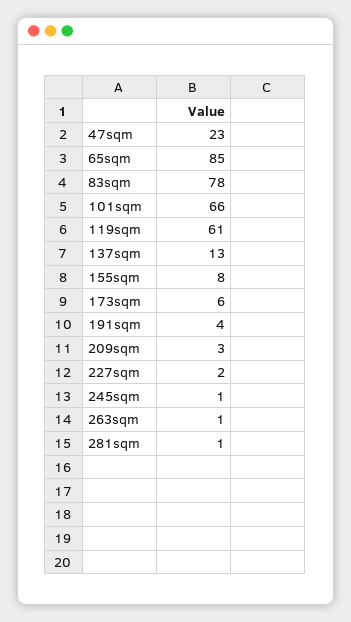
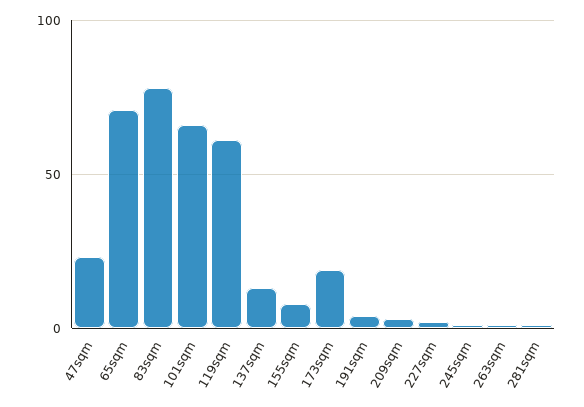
  {
    "47sqm": 23,
-   "65sqm": 85,
+   "65sqm": 70,
    "83sqm": 78,
    "101sqm": 66,
    "119sqm": 61,
    "137sqm": 13,
    "155sqm": 8,
-   "173sqm": 6,
+   "173sqm": 20,
    "191sqm": 4,
    "209sqm": 3,
    "227sqm": 2,
    "245sqm": 1,
    "263sqm": 1,
    "281sqm": 1
  }

